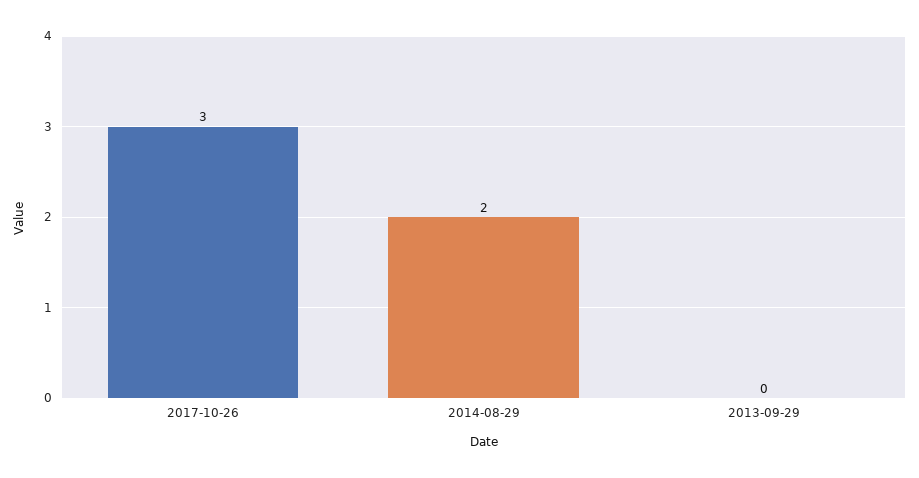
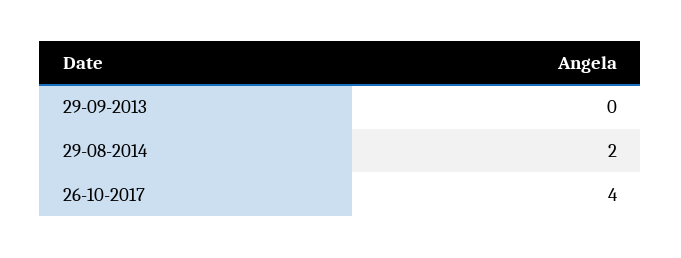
  {
-   "2017-10-26": 3,
+   "2017-10-26": 4,
    "2014-08-29": 2,
    "2013-09-29": 0
  }

